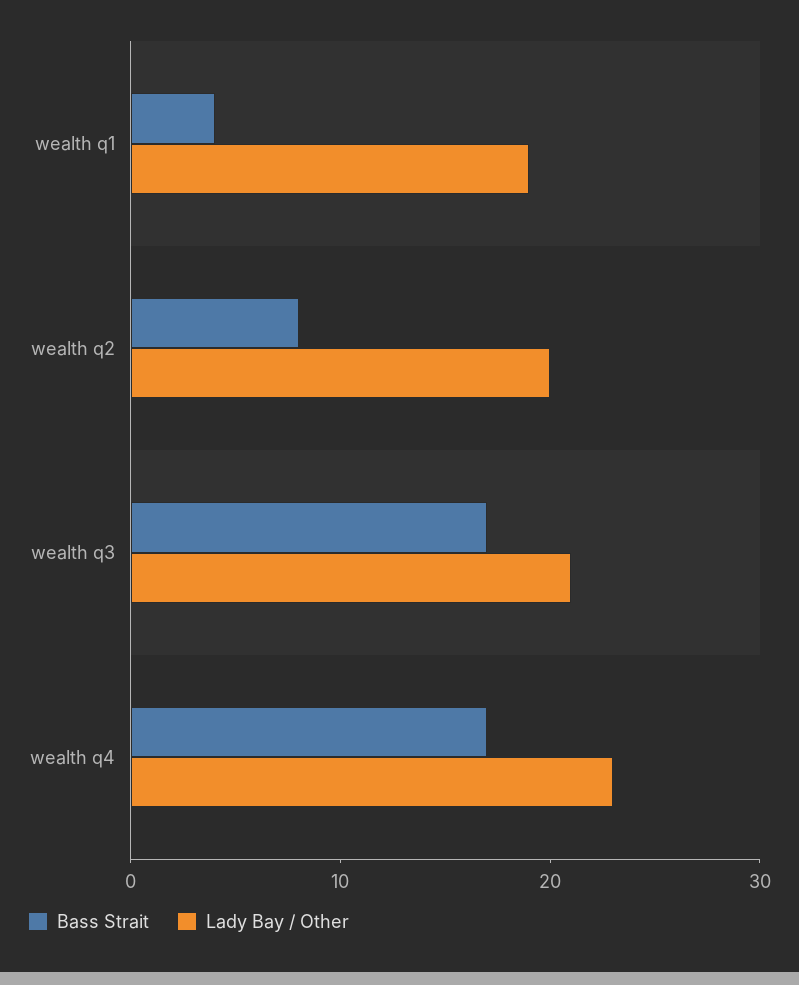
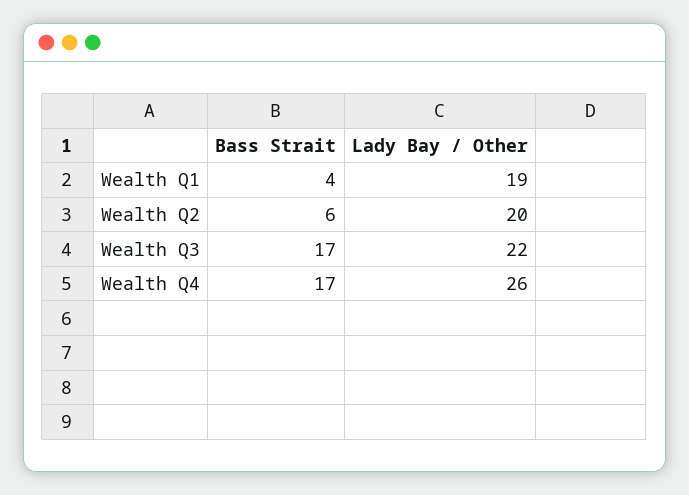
  {
    "Bass Strait": {
      "wealth q1": 4,
-     "wealth q2": 8,
+     "wealth q2": 6,
      "wealth q3": 17,
      "wealth q4": 17
    },
    "Lady Bay / Other": {
      "wealth q1": 19,
      "wealth q2": 20,
-     "wealth q3": 21,
+     "wealth q3": 22,
-     "wealth q4": 23
+     "wealth q4": 26
    }
  }

